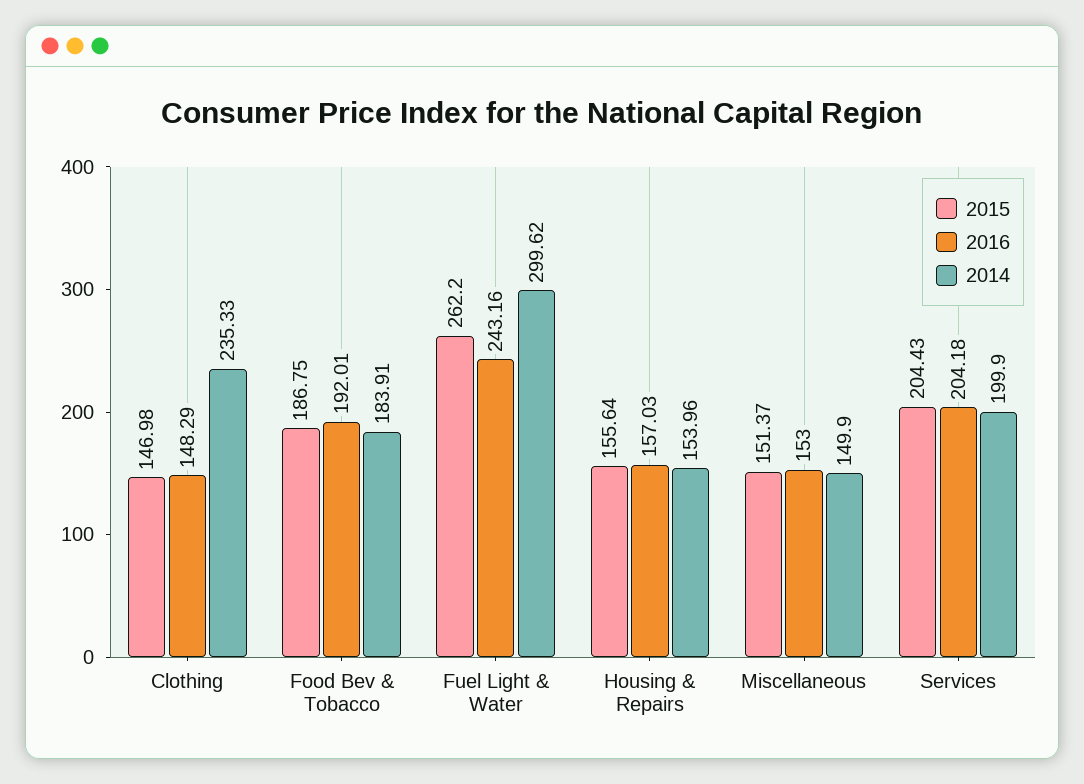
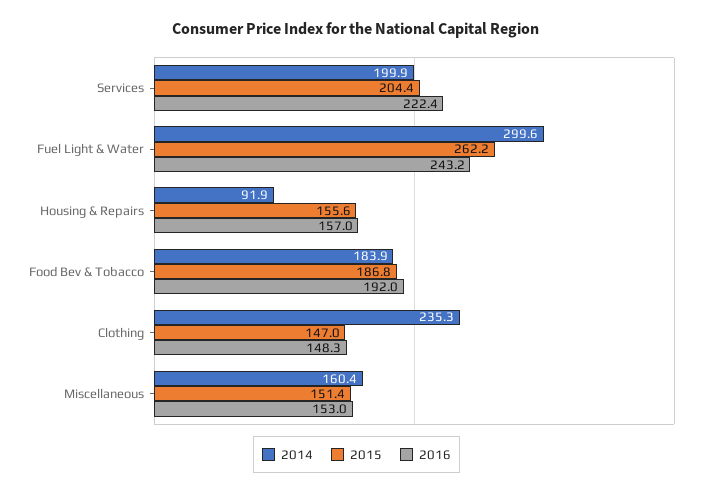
  {
    "2015": {
      "Clothing": 146.98,
      "Food Bev & Tobacco": 186.75,
      "Fuel Light & Water": 262.2,
      "Housing & Repairs": 155.64,
      "Miscellaneous": 151.37,
      "Services": 204.43
    },
    "2016": {
      "Clothing": 148.29,
      "Food Bev & Tobacco": 192.01,
      "Fuel Light & Water": 243.16,
      "Housing & Repairs": 157.03,
      "Miscellaneous": 153,
-     "Services": 204.18
+     "Services": 222.4
    },
    "2014": {
      "Clothing": 235.33,
      "Food Bev & Tobacco": 183.91,
      "Fuel Light & Water": 299.62,
-     "Housing & Repairs": 153.96,
+     "Housing & Repairs": 91.9,
-     "Miscellaneous": 149.9,
+     "Miscellaneous": 160.4,
      "Services": 199.9
    }
  }

